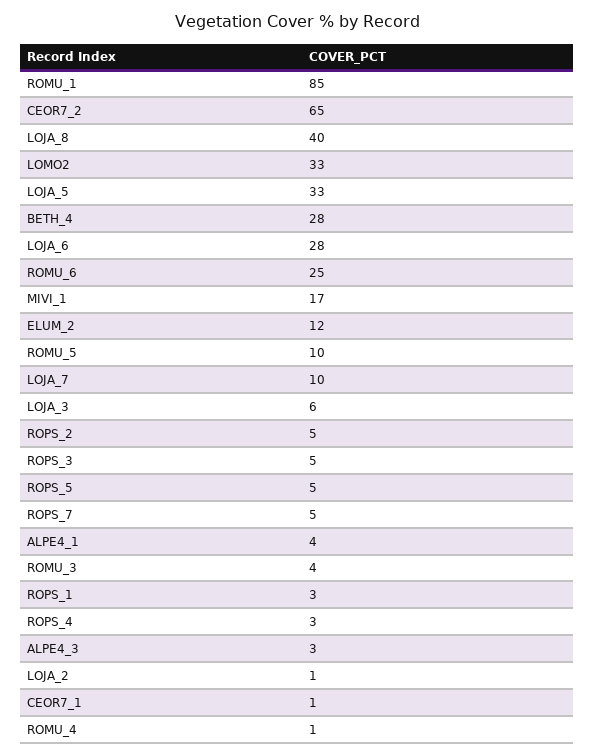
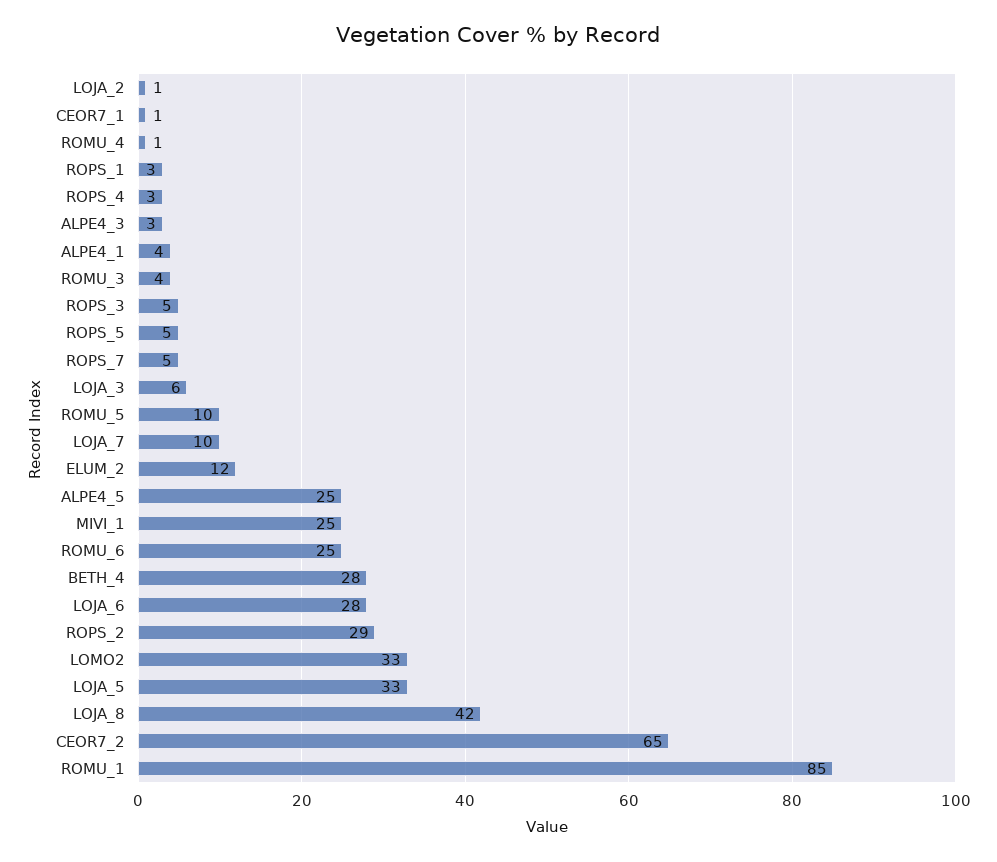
  {
    "ROMU_1": 85,
    "CEOR7_2": 65,
-   "LOJA_8": 40,
+   "LOJA_8": 42,
    "LOMO2": 33,
    "LOJA_5": 33,
    "BETH_4": 28,
    "LOJA_6": 28,
    "ROMU_6": 25,
-   "MIVI_1": 17,
+   "MIVI_1": 25,
    "ELUM_2": 12,
    "ROMU_5": 10,
    "LOJA_7": 10,
    "LOJA_3": 6,
-   "ROPS_2": 5,
+   "ROPS_2": 29,
    "ROPS_3": 5,
    "ROPS_5": 5,
    "ROPS_7": 5,
    "ALPE4_1": 4,
    "ROMU_3": 4,
    "ROPS_1": 3,
    "ROPS_4": 3,
    "ALPE4_3": 3,
    "LOJA_2": 1,
    "CEOR7_1": 1,
-   "ROMU_4": 1
+   "ROMU_4": 1,
+   "ALPE4_5": 25
  }

